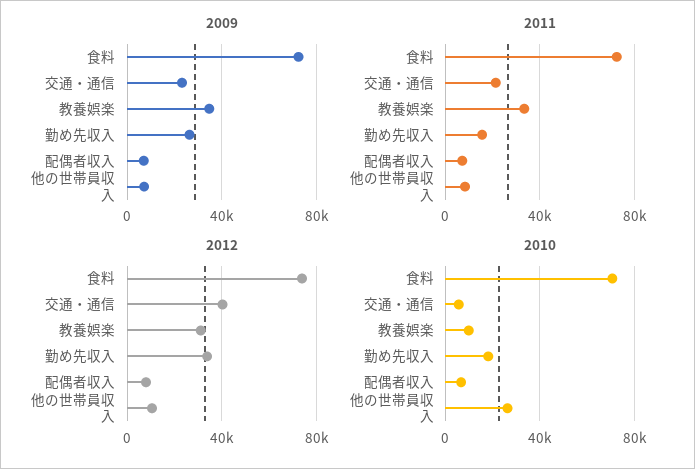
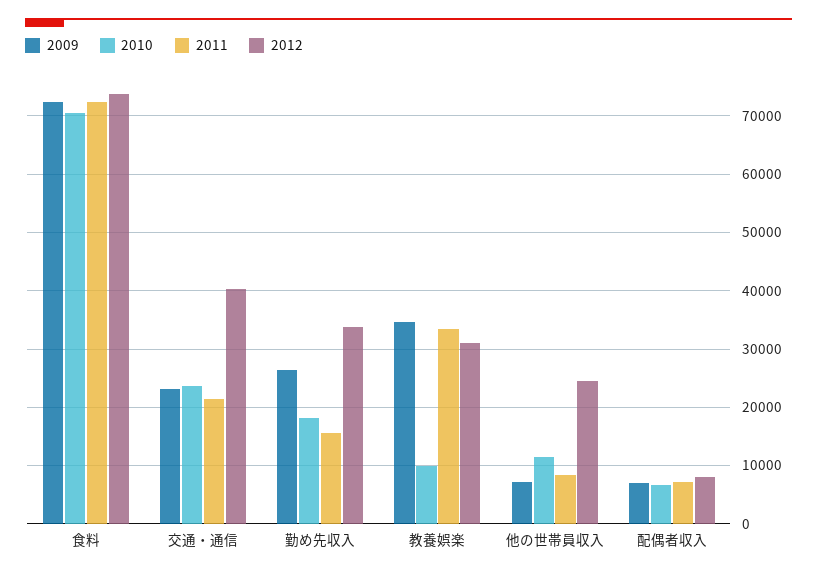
  {
    "2009": {
      "食料": 72000,
      "交通・通信": 24000,
      "教養娯楽": 34000,
      "勤め先収入": 26000,
      "配偶者収入": 8000,
      "他の世帯員収入": 8000
    },
    "2011": {
      "食料": 72000,
      "交通・通信": 22000,
      "教養娯楽": 34000,
      "勤め先収入": 16000,
      "配偶者収入": 8000,
      "他の世帯員収入": 8000
    },
    "2012": {
      "食料": 74000,
      "交通・通信": 40000,
      "教養娯楽": 32000,
      "勤め先収入": 34000,
      "配偶者収入": 8000,
-     "他の世帯員収入": 10000
+     "他の世帯員収入": 24000
    },
    "2010": {
      "食料": 70000,
-     "交通・通信": 5000,
+     "交通・通信": 24000,
      "教養娯楽": 10000,
      "勤め先収入": 18000,
      "配偶者収入": 6000,
-     "他の世帯員収入": 25000
+     "他の世帯員収入": 12000
    }
  }

